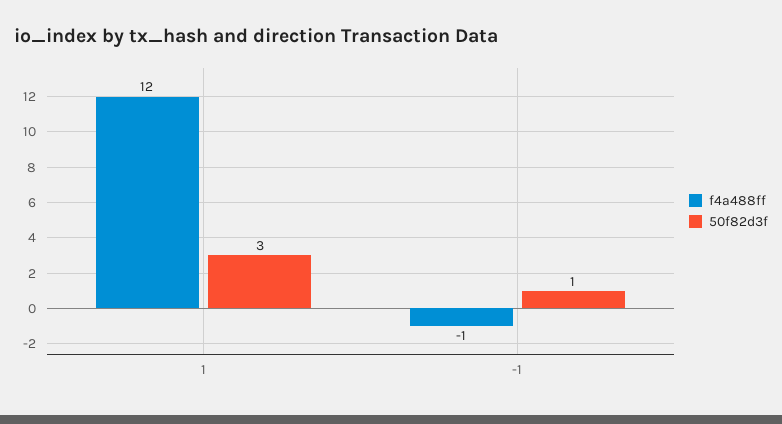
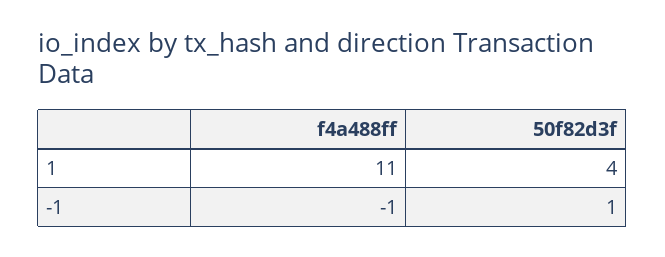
  {
    "f4a488ff": {
-     "1": 12,
+     "1": 11,
      "-1": -1
    },
    "50f82d3f": {
-     "1": 3,
+     "1": 4,
      "-1": 1
    }
  }

